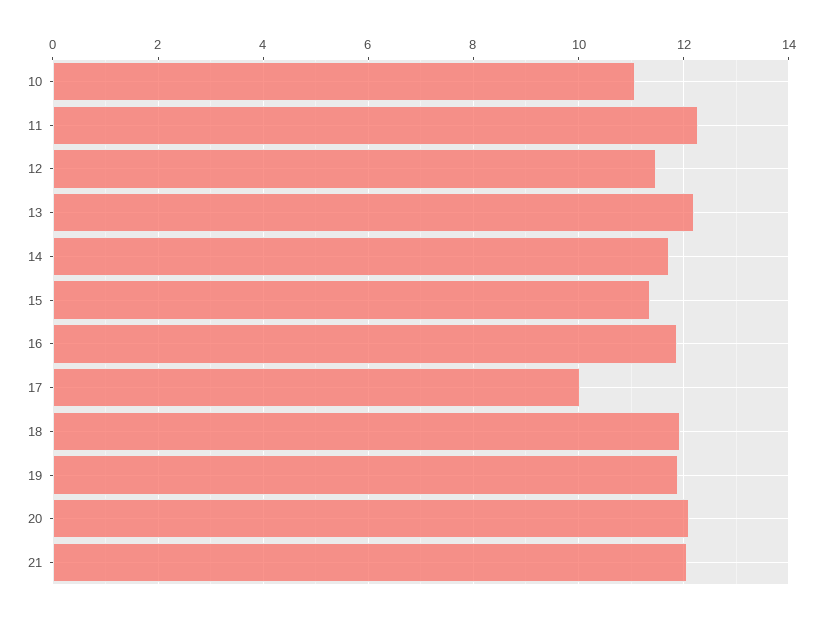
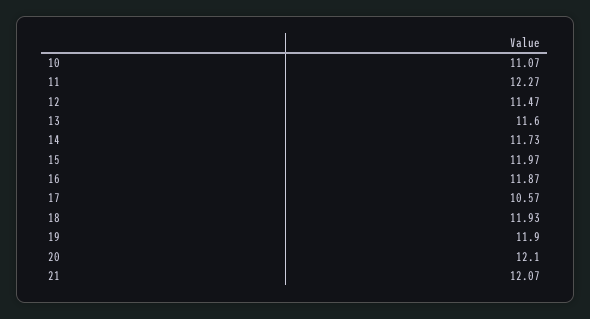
  {
    "10": 11.07,
    "11": 12.27,
    "12": 11.47,
-   "13": 12.2,
+   "13": 11.6,
    "14": 11.73,
-   "15": 11.4,
+   "15": 11.97,
    "16": 11.87,
-   "17": 10,
+   "17": 10.57,
    "18": 11.93,
    "19": 11.9,
    "20": 12.1,
    "21": 12.07
  }

